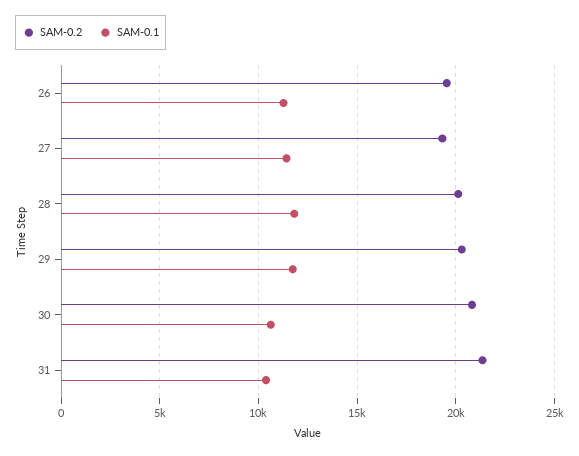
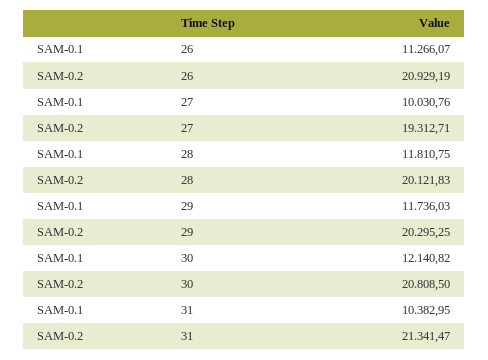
  {
    "SAM-0.2": {
-     "26": 19500,
+     "26": 20929.19,
      "27": 19312.71,
      "28": 20121.83,
      "29": 20295.25,
      "30": 20808.5,
      "31": 21341.47
    },
    "SAM-0.1": {
      "26": 11266.07,
-     "27": 11500,
+     "27": 10030.76,
      "28": 11810.75,
      "29": 11736.03,
-     "30": 10500,
+     "30": 12140.82,
      "31": 10382.95
    }
  }

